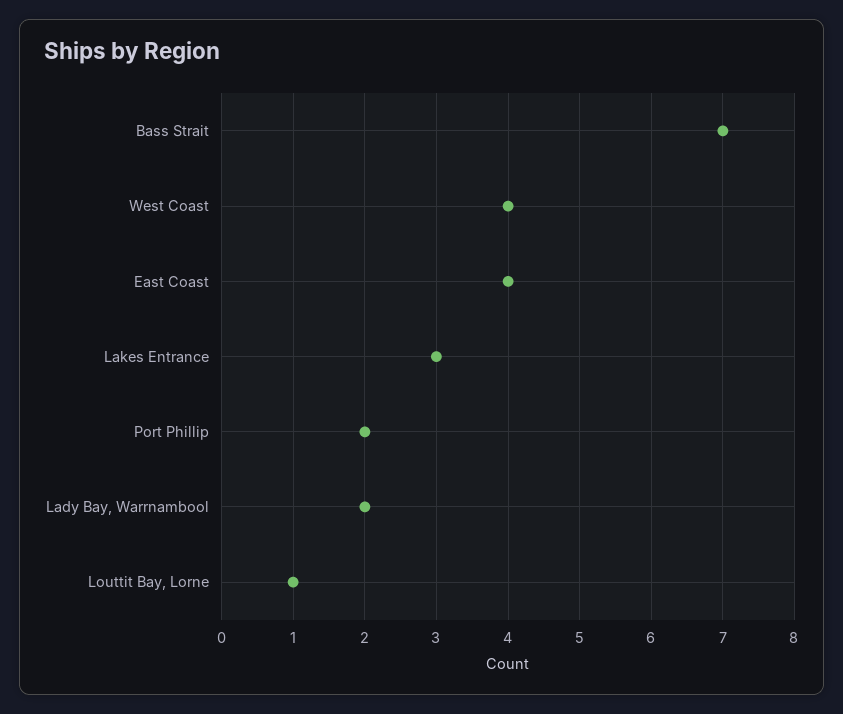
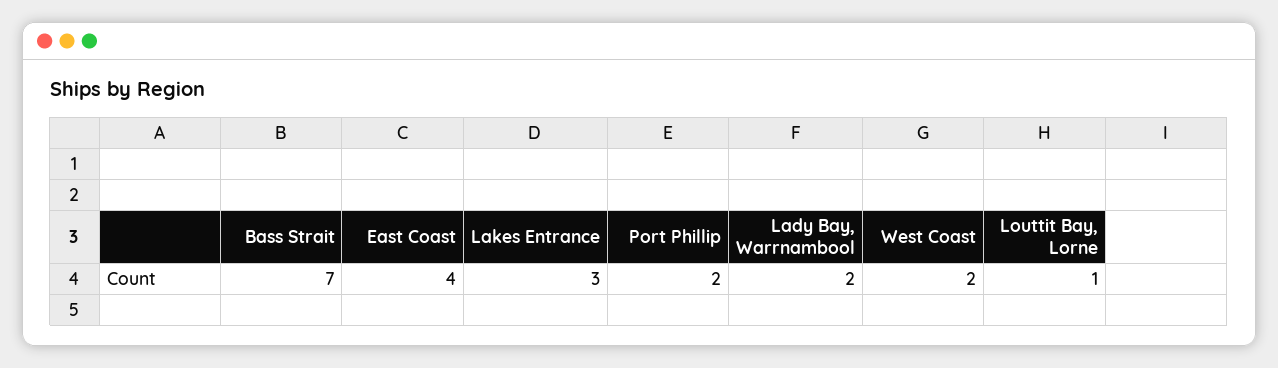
  {
    "Bass Strait": 7,
-   "West Coast": 4,
+   "West Coast": 2,
    "East Coast": 4,
    "Lakes Entrance": 3,
    "Port Phillip": 2,
    "Lady Bay, Warrnambool": 2,
    "Louttit Bay, Lorne": 1
  }

